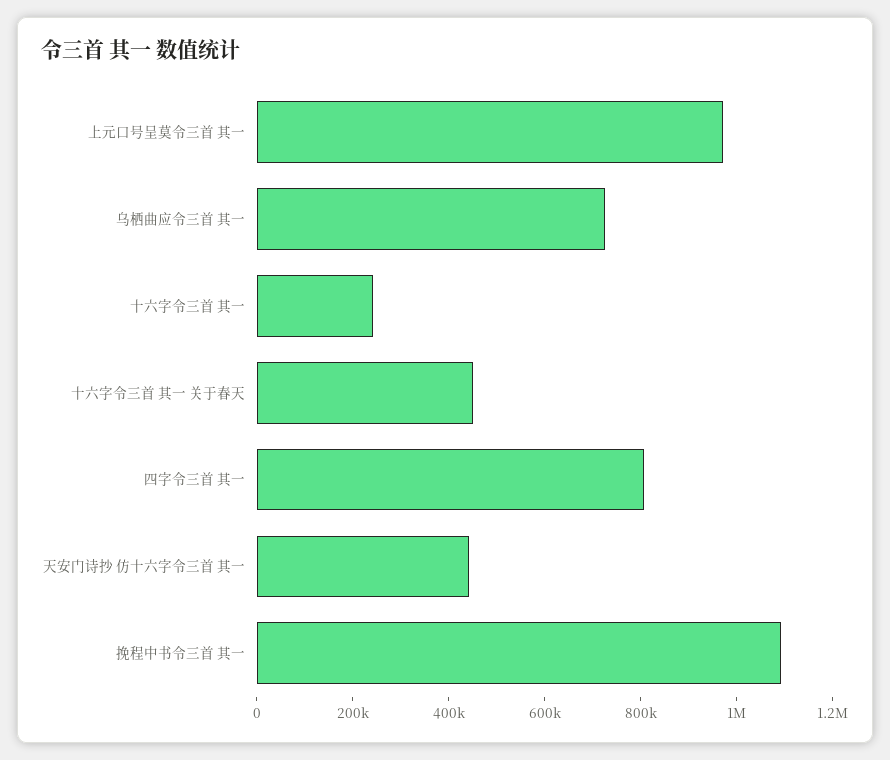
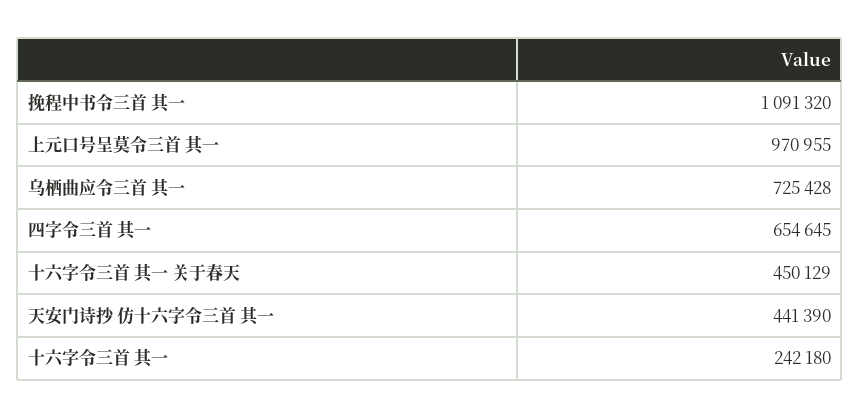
  {
    "上元口号呈莫令三首 其一": 970955,
    "乌栖曲应令三首 其一": 725428,
    "十六字令三首 其一": 242180,
    "十六字令三首 其一 关于春天": 450129,
-   "四字令三首 其一": 800000,
+   "四字令三首 其一": 654645,
    "天安门诗抄 仿十六字令三首 其一": 441390,
    "挽程中书令三首 其一": 1091320
  }

